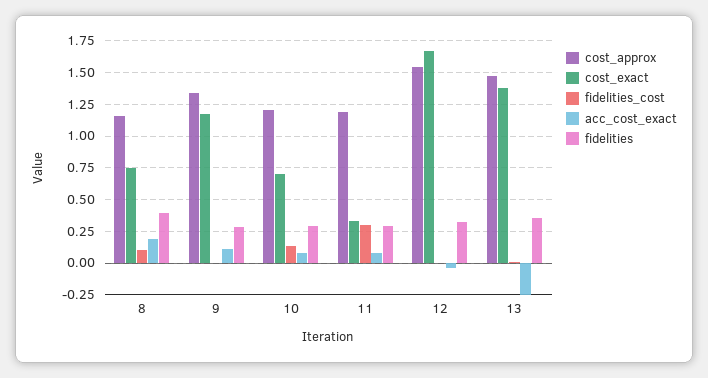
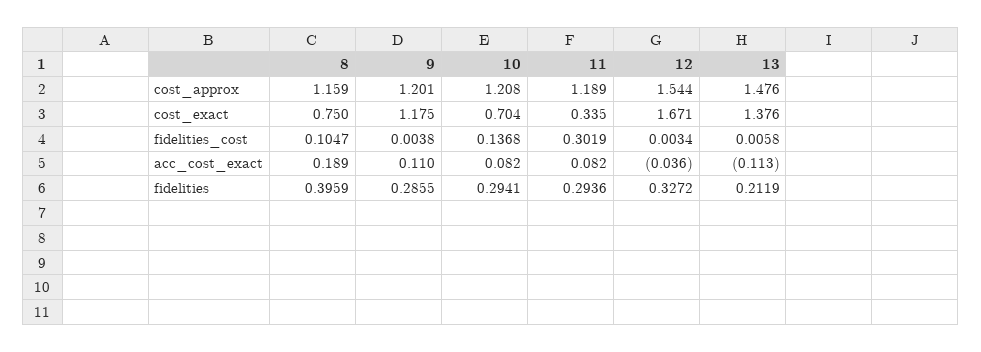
  {
    "cost_approx": {
      "8": 1.159,
-     "9": 1.35,
+     "9": 1.201,
      "10": 1.208,
      "11": 1.189,
      "12": 1.544,
      "13": 1.476
    },
    "cost_exact": {
      "8": 0.75,
      "9": 1.175,
      "10": 0.704,
      "11": 0.335,
      "12": 1.671,
      "13": 1.376
    },
    "fidelities_cost": {
      "8": 0.1047,
      "9": 0.0038,
      "10": 0.1368,
      "11": 0.3019,
      "12": 0.0034,
      "13": 0.0058
    },
    "acc_cost_exact": {
      "8": 0.189,
      "9": 0.11,
      "10": 0.082,
      "11": 0.082,
      "12": -0.036,
-     "13": -0.25
+     "13": -0.113
    },
    "fidelities": {
      "8": 0.3959,
      "9": 0.2855,
      "10": 0.2941,
      "11": 0.2936,
      "12": 0.3272,
-     "13": 0.35
+     "13": 0.2119
    }
  }

